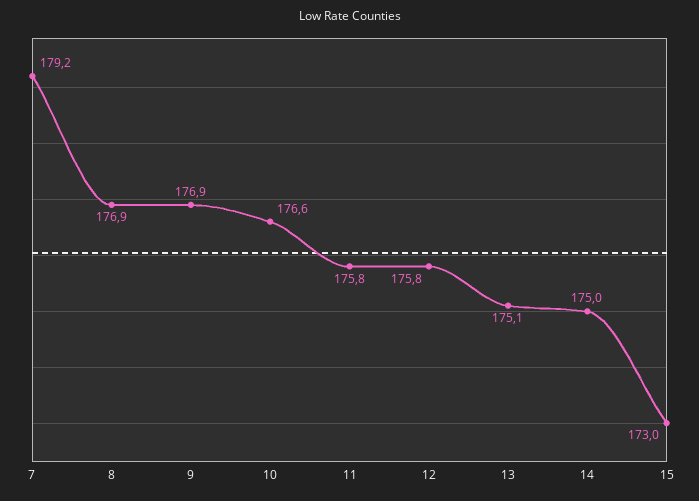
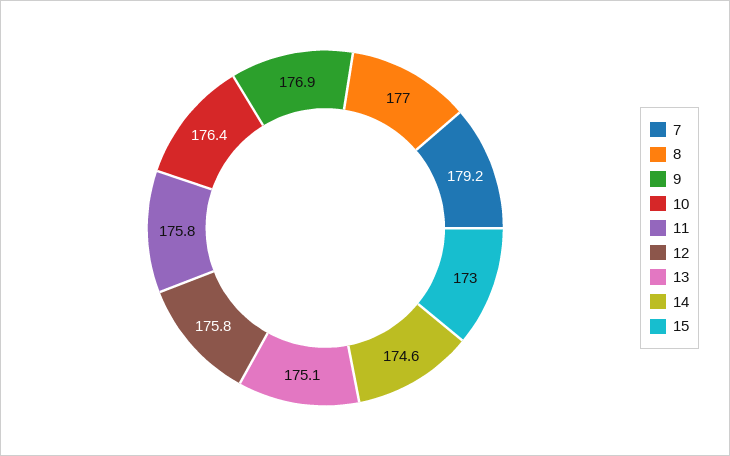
  {
    "7": 179.2,
-   "8": 176.9,
+   "8": 177,
    "9": 176.9,
-   "10": 176.6,
+   "10": 176.4,
    "11": 175.8,
    "12": 175.8,
    "13": 175.1,
-   "14": 175,
+   "14": 174.6,
    "15": 173
  }

